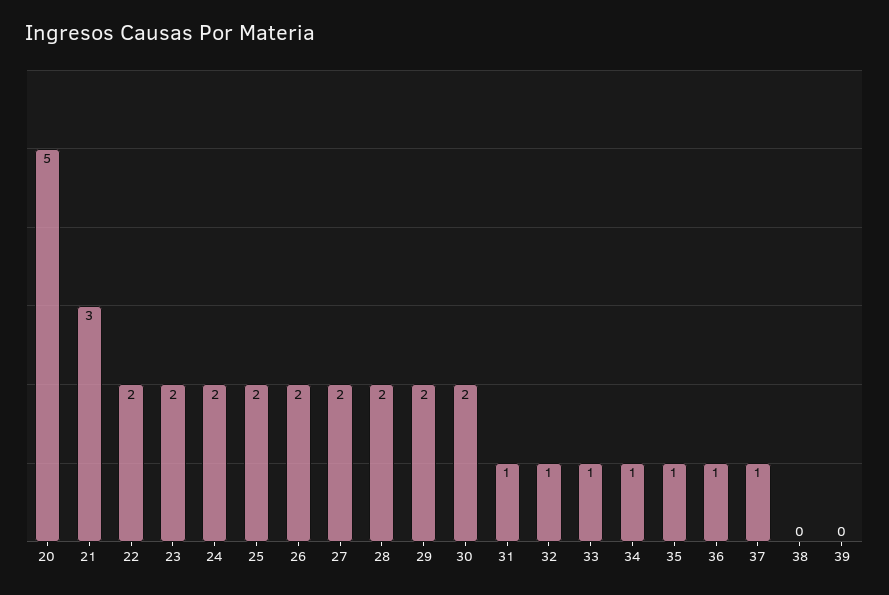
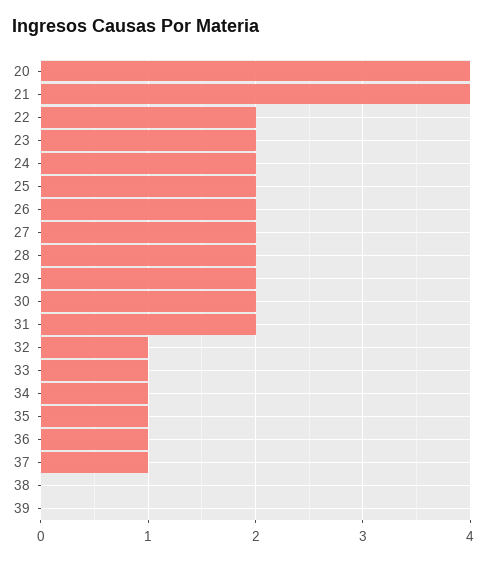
  {
-   "20": 5,
+   "20": 4,
-   "21": 3,
+   "21": 4,
    "22": 2,
    "23": 2,
    "24": 2,
    "25": 2,
    "26": 2,
    "27": 2,
    "28": 2,
    "29": 2,
    "30": 2,
-   "31": 1,
+   "31": 2,
    "32": 1,
    "33": 1,
    "34": 1,
    "35": 1,
    "36": 1,
    "37": 1,
    "38": 0,
    "39": 0
  }

